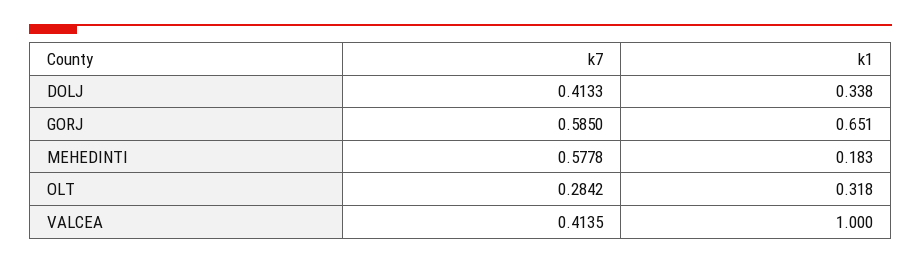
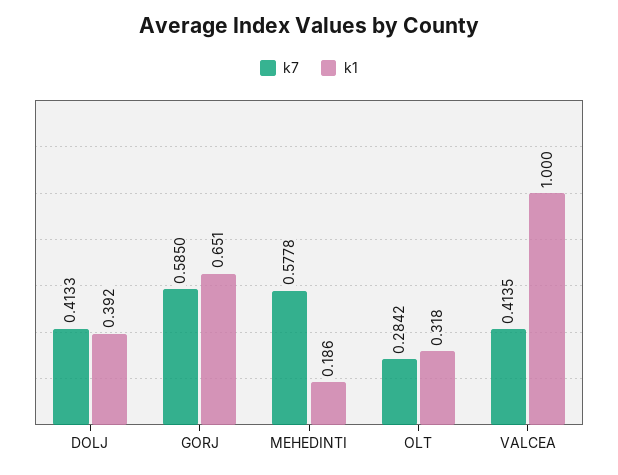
  {
    "k7": {
      "DOLJ": 0.4133,
      "GORJ": 0.585,
      "MEHEDINTI": 0.5778,
      "OLT": 0.2842,
      "VALCEA": 0.4135
    },
    "k1": {
-     "DOLJ": 0.338,
+     "DOLJ": 0.392,
      "GORJ": 0.651,
-     "MEHEDINTI": 0.183,
+     "MEHEDINTI": 0.186,
      "OLT": 0.318,
      "VALCEA": 1
    }
  }

